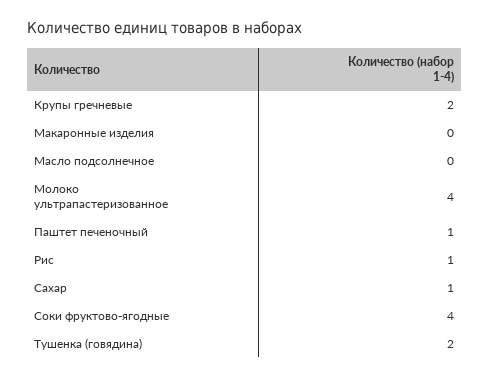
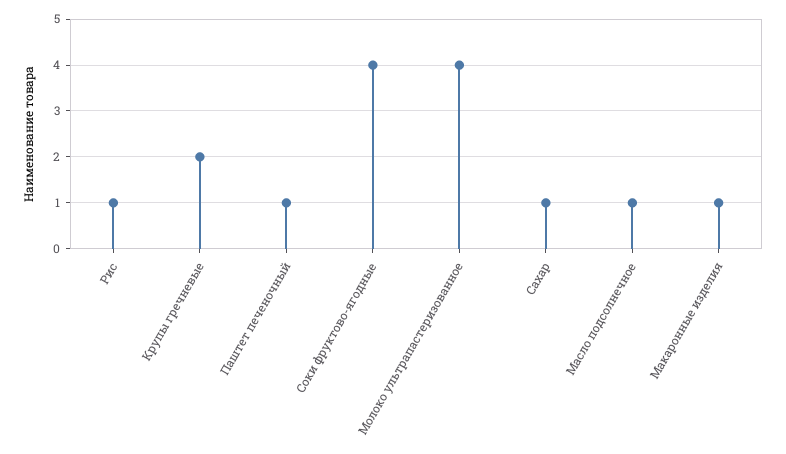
  {
    "Крупы гречневые": 2,
-   "Макаронные изделия": 0,
+   "Макаронные изделия": 1,
-   "Масло подсолнечное": 0,
+   "Масло подсолнечное": 1,
    "Молоко ультрапастеризованное": 4,
    "Паштет печеночный": 1,
    "Рис": 1,
    "Сахар": 1,
-   "Соки фруктово-ягодные": 4,
+   "Соки фруктово-ягодные": 4
-   "Тушенка (говядина)": 2
  }

